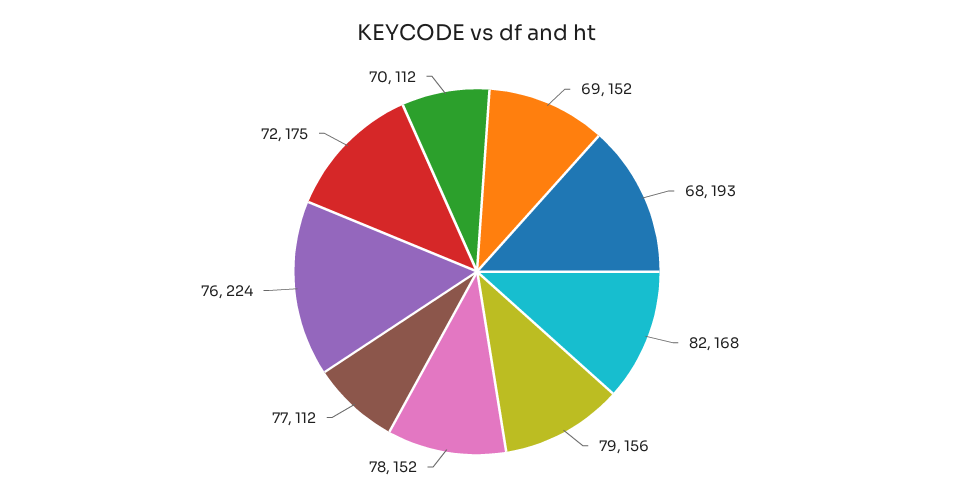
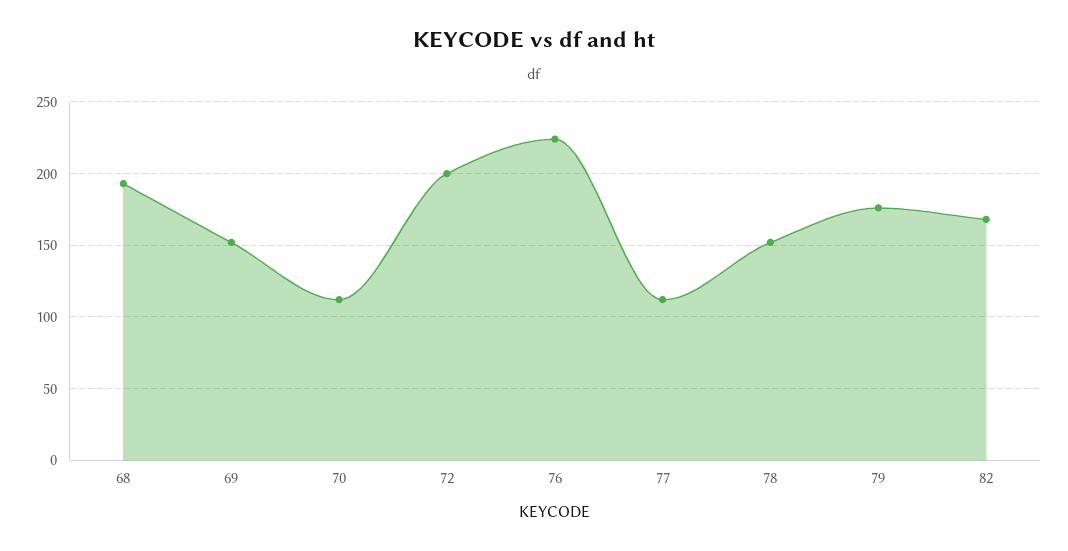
  {
    "69": 152,
    "68": 193,
    "82": 168,
-   "79": 156,
+   "79": 175,
    "78": 152,
    "77": 112,
    "76": 224,
-   "72": 175,
+   "72": 200,
    "70": 112
  }

